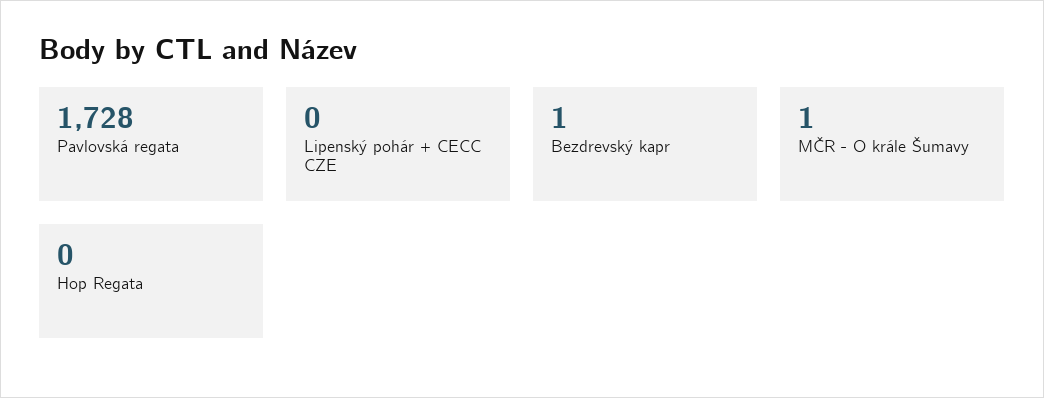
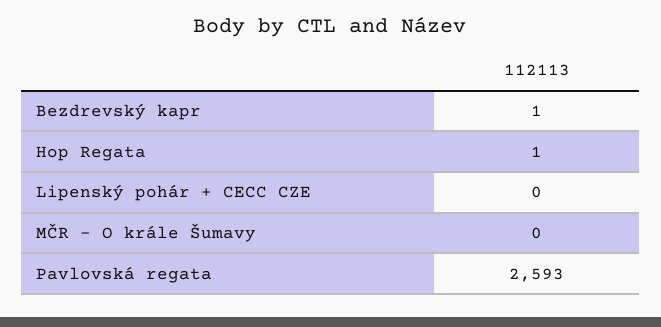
  {
-   "Pavlovská regata": 1728,
+   "Pavlovská regata": 2593,
    "Lipenský pohár + CECC CZE": 0,
    "Bezdrevský kapr": 1,
-   "MČR - O krále Šumavy": 1,
+   "MČR - O krále Šumavy": 0,
-   "Hop Regata": 0
+   "Hop Regata": 1
  }

